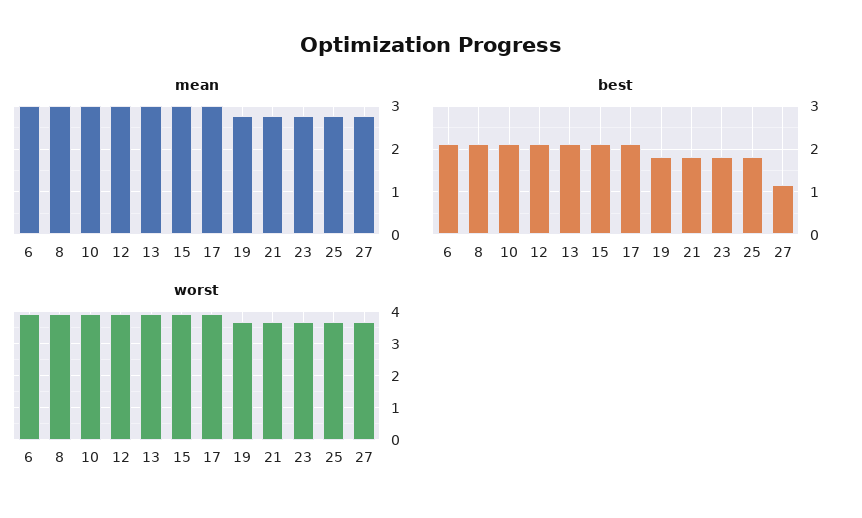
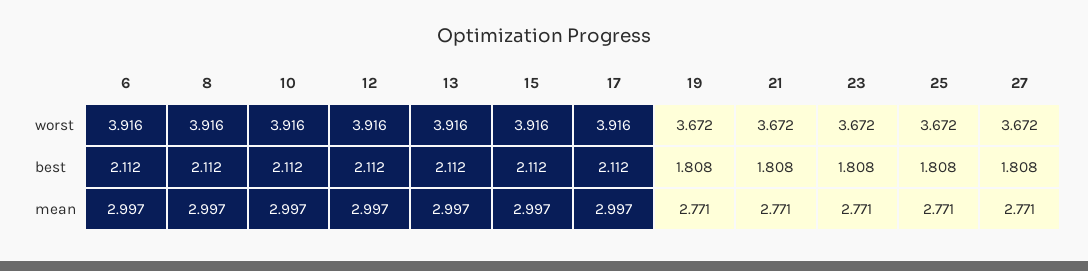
  {
    "mean": {
      "6": 2.997,
      "8": 2.997,
      "10": 2.997,
      "12": 2.997,
      "13": 2.997,
      "15": 2.997,
      "17": 2.997,
      "19": 2.771,
      "21": 2.771,
      "23": 2.771,
      "25": 2.771,
      "27": 2.771
    },
    "best": {
      "6": 2.112,
      "8": 2.112,
      "10": 2.112,
      "12": 2.112,
      "13": 2.112,
      "15": 2.112,
      "17": 2.112,
      "19": 1.808,
      "21": 1.808,
      "23": 1.808,
      "25": 1.808,
-     "27": 1.2
+     "27": 1.808
    },
    "worst": {
      "6": 3.916,
      "8": 3.916,
      "10": 3.916,
      "12": 3.916,
      "13": 3.916,
      "15": 3.916,
      "17": 3.916,
      "19": 3.672,
      "21": 3.672,
      "23": 3.672,
      "25": 3.672,
      "27": 3.672
    }
  }

